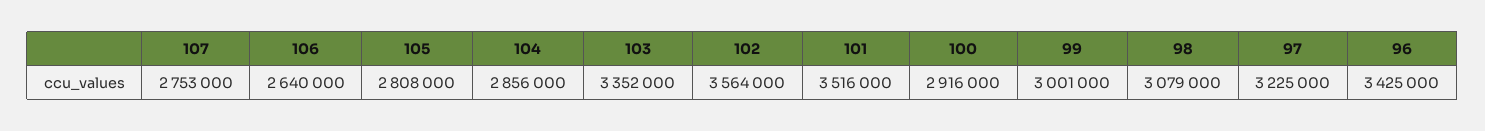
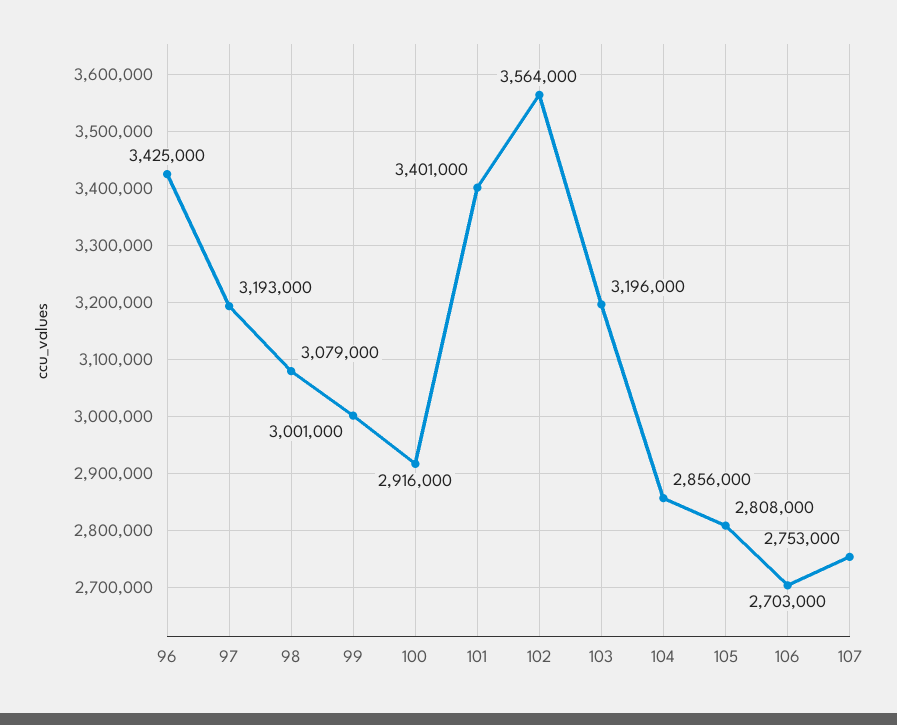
  {
    "107": 2753000,
-   "106": 2640000,
+   "106": 2703000,
    "105": 2808000,
    "104": 2856000,
-   "103": 3352000,
+   "103": 3196000,
    "102": 3564000,
-   "101": 3516000,
+   "101": 3401000,
    "100": 2916000,
    "99": 3001000,
    "98": 3079000,
-   "97": 3225000,
+   "97": 3193000,
    "96": 3425000
  }

